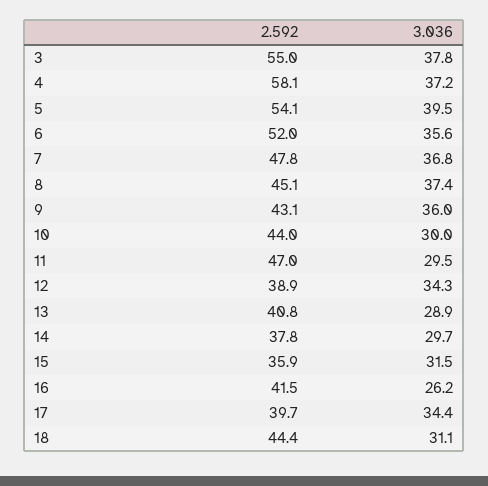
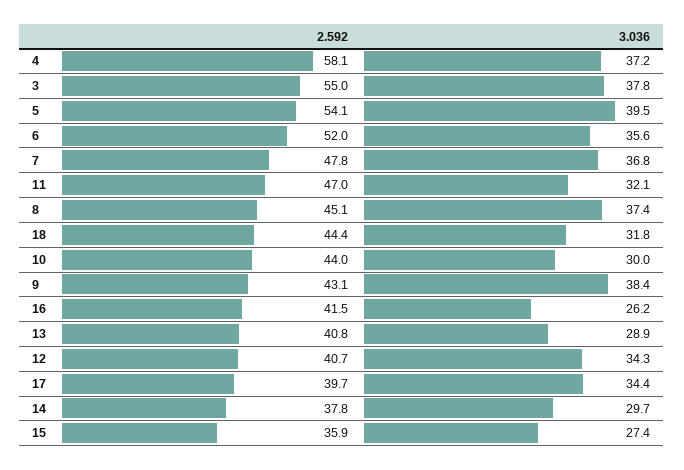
  {
    "2.592": {
      "3": 55,
      "4": 58.1,
      "5": 54.1,
      "6": 52,
      "7": 47.8,
      "8": 45.1,
      "9": 43.1,
      "10": 44,
      "11": 47,
-     "12": 38.9,
+     "12": 40.7,
      "13": 40.8,
      "14": 37.8,
      "15": 35.9,
      "16": 41.5,
      "17": 39.7,
      "18": 44.4
    },
    "3.036": {
      "3": 37.8,
      "4": 37.2,
      "5": 39.5,
      "6": 35.6,
      "7": 36.8,
      "8": 37.4,
-     "9": 36,
+     "9": 38.4,
      "10": 30,
-     "11": 29.5,
+     "11": 32.1,
      "12": 34.3,
      "13": 28.9,
      "14": 29.7,
-     "15": 31.5,
+     "15": 27.4,
      "16": 26.2,
      "17": 34.4,
-     "18": 31.1
+     "18": 31.8
    }
  }

